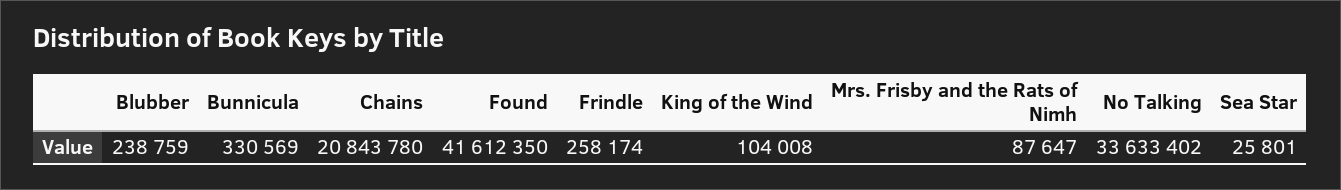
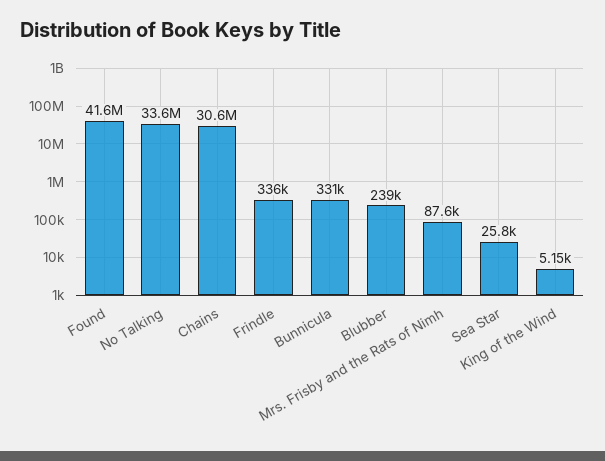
  {
    "Blubber": 238759,
    "Bunnicula": 330569,
-   "Chains": 20843780,
+   "Chains": 30600000,
    "Found": 41612350,
-   "Frindle": 258174,
+   "Frindle": 336000,
-   "King of the Wind": 104008,
+   "King of the Wind": 5150,
    "Mrs. Frisby and the Rats of Nimh": 87647,
    "No Talking": 33633402,
    "Sea Star": 25801
  }

